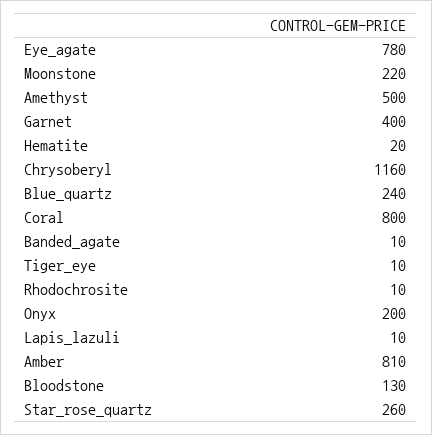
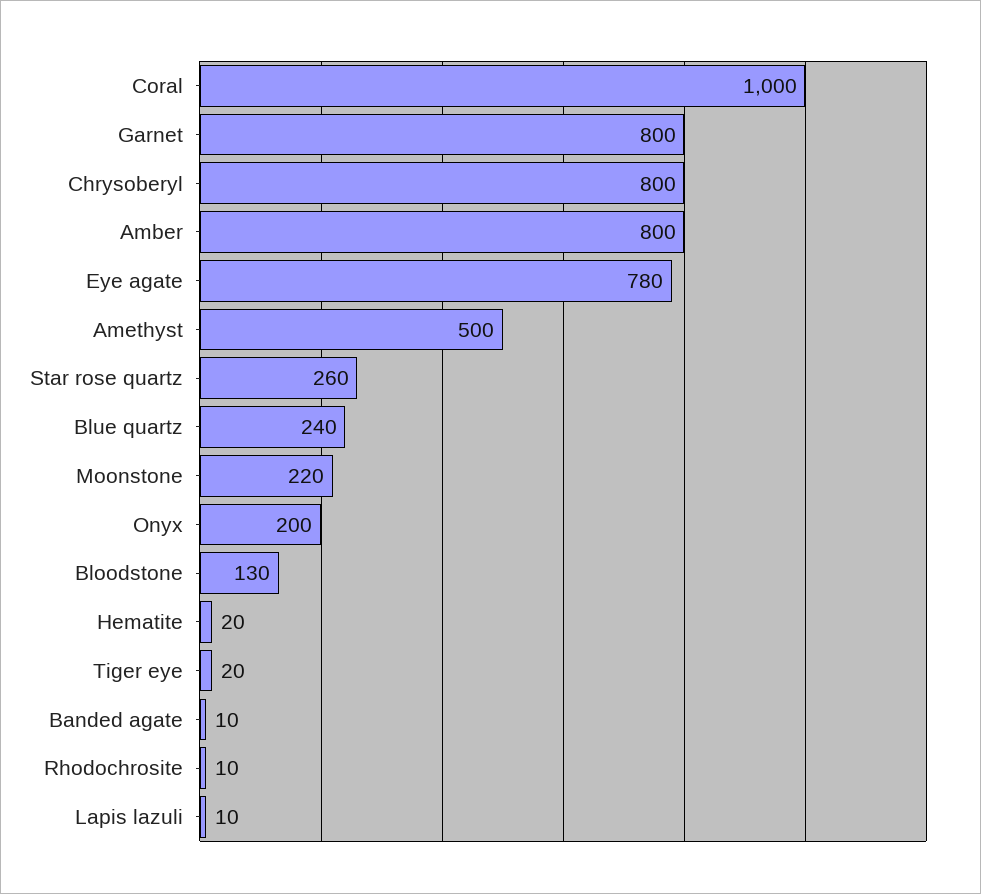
  {
    "Eye_agate": 780,
    "Moonstone": 220,
    "Amethyst": 500,
-   "Garnet": 400,
+   "Garnet": 800,
    "Hematite": 20,
-   "Chrysoberyl": 1160,
+   "Chrysoberyl": 800,
    "Blue_quartz": 240,
-   "Coral": 800,
+   "Coral": 1000,
    "Banded_agate": 10,
-   "Tiger_eye": 10,
+   "Tiger_eye": 20,
    "Rhodochrosite": 10,
    "Onyx": 200,
    "Lapis_lazuli": 10,
-   "Amber": 810,
+   "Amber": 800,
    "Bloodstone": 130,
    "Star_rose_quartz": 260
  }

